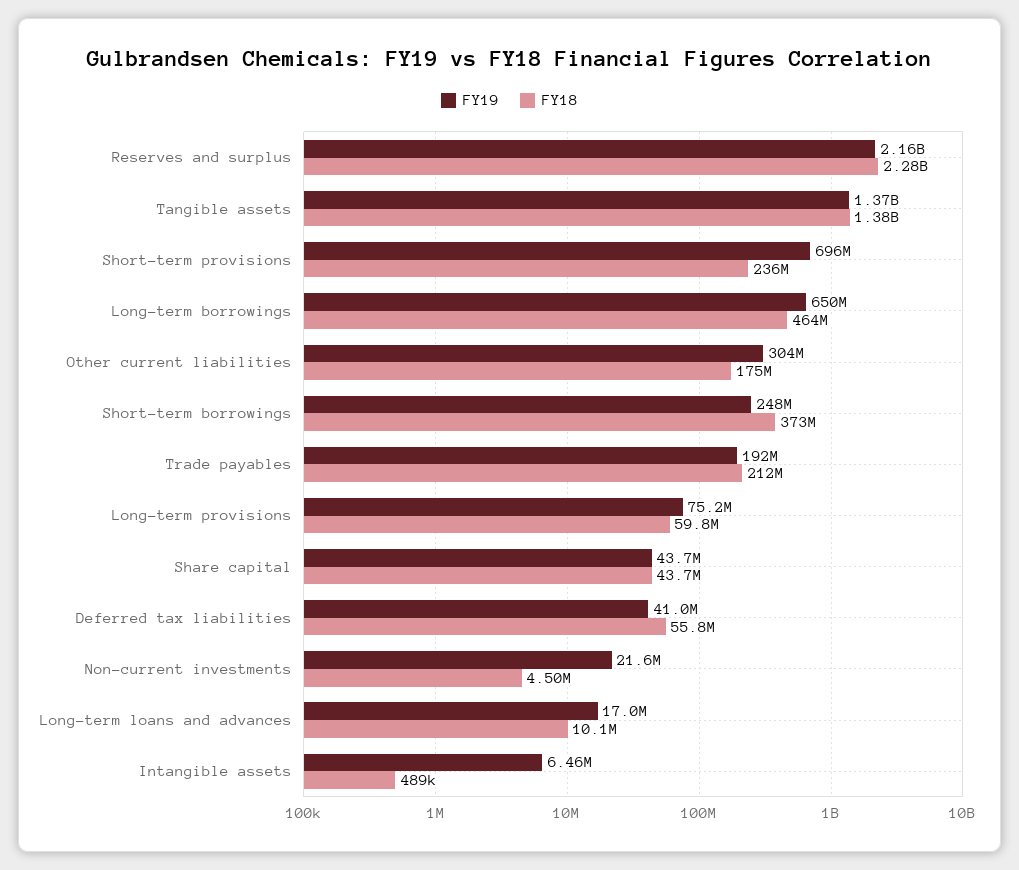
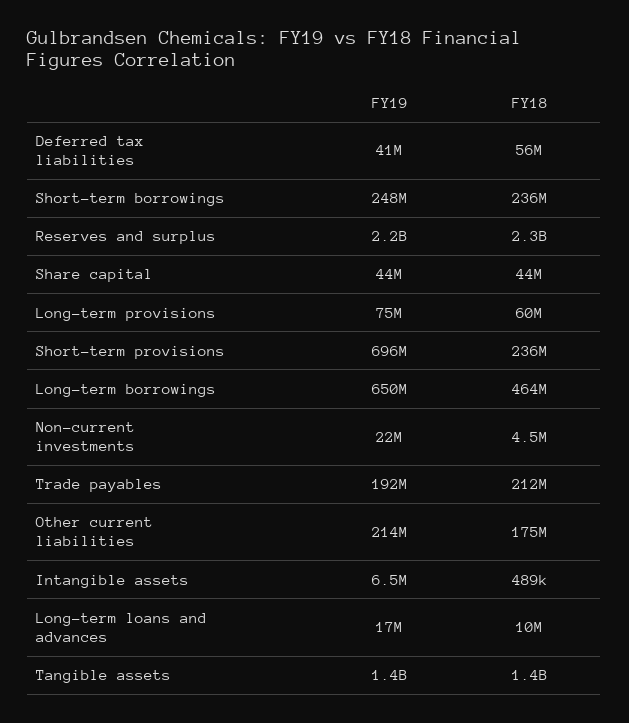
  {
    "FY19": {
      "Reserves and surplus": 2160000000,
      "Tangible assets": 1370000000,
      "Short-term provisions": 696000000,
      "Long-term borrowings": 650000000,
-     "Other current liabilities": 304000000,
+     "Other current liabilities": 214000000,
      "Short-term borrowings": 248000000,
      "Trade payables": 192000000,
      "Long-term provisions": 75200000,
      "Share capital": 43700000,
      "Deferred tax liabilities": 41000000,
      "Non-current investments": 21600000,
      "Long-term loans and advances": 17000000,
      "Intangible assets": 6460000
    },
    "FY18": {
      "Reserves and surplus": 2280000000,
      "Tangible assets": 1380000000,
      "Short-term provisions": 236000000,
      "Long-term borrowings": 464000000,
      "Other current liabilities": 175000000,
-     "Short-term borrowings": 373000000,
+     "Short-term borrowings": 236000000,
      "Trade payables": 212000000,
      "Long-term provisions": 59800000,
      "Share capital": 43700000,
      "Deferred tax liabilities": 55800000,
      "Non-current investments": 4500000,
      "Long-term loans and advances": 10100000,
      "Intangible assets": 489000
    }
  }

